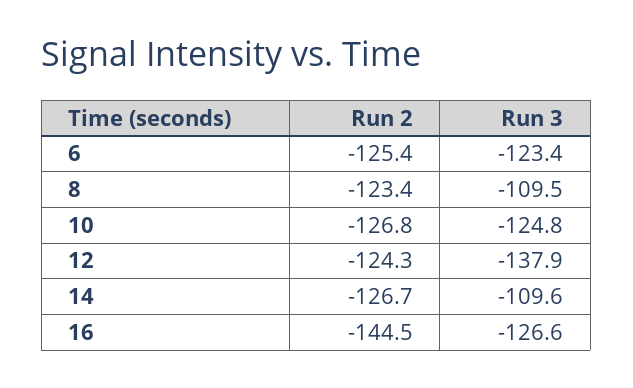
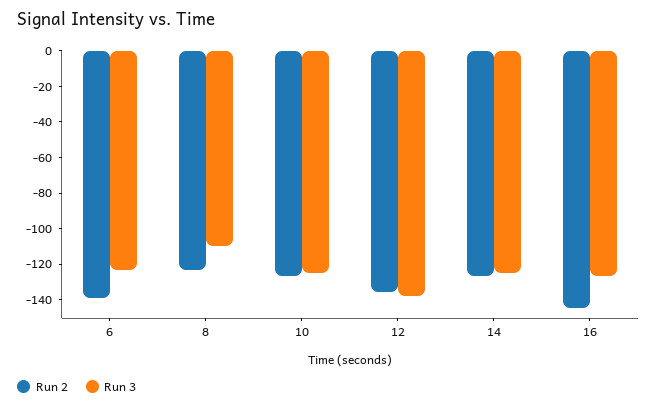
  {
    "Run 2": {
-     "6": -125.4,
+     "6": -140,
      "8": -123.4,
      "10": -126.8,
-     "12": -124.3,
+     "12": -135,
      "14": -126.7,
      "16": -144.5
    },
    "Run 3": {
      "6": -123.4,
      "8": -109.5,
      "10": -124.8,
      "12": -137.9,
-     "14": -109.6,
+     "14": -125,
      "16": -126.6
    }
  }

